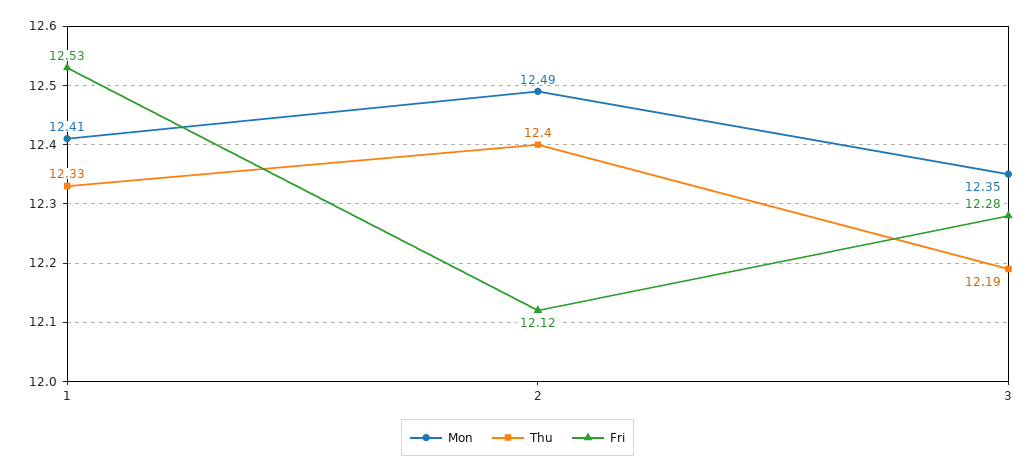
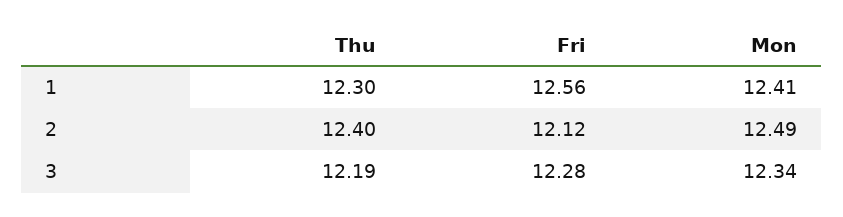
  {
    "Mon": {
      "1": 12.41,
      "2": 12.49,
-     "3": 12.35
+     "3": 12.34
    },
    "Thu": {
-     "1": 12.33,
+     "1": 12.3,
      "2": 12.4,
      "3": 12.19
    },
    "Fri": {
-     "1": 12.53,
+     "1": 12.56,
      "2": 12.12,
      "3": 12.28
    }
  }

